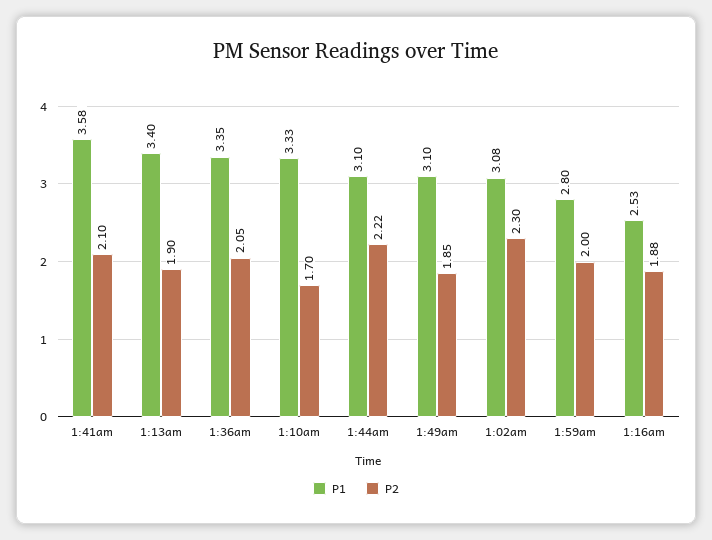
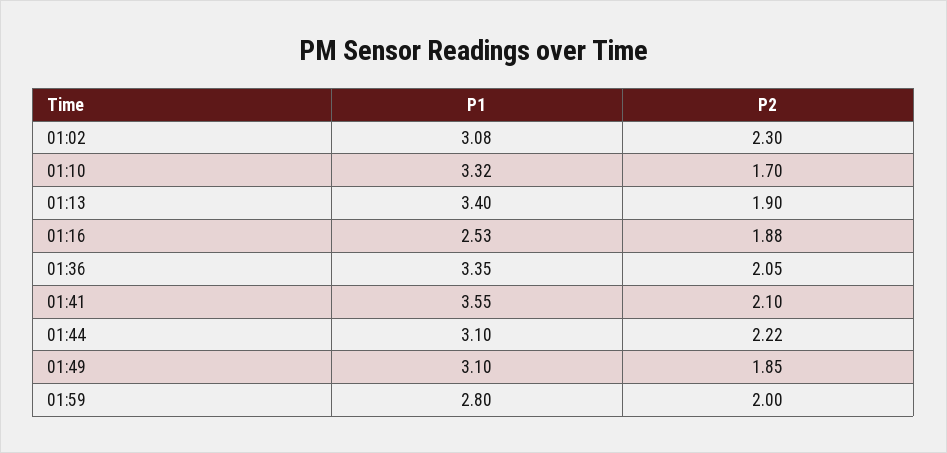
  {
    "P1": {
-     "1:41am": 3.58,
+     "1:41am": 3.55,
      "1:13am": 3.4,
      "1:36am": 3.35,
-     "1:10am": 3.33,
+     "1:10am": 3.32,
      "1:44am": 3.1,
      "1:49am": 3.1,
      "1:02am": 3.08,
      "1:59am": 2.8,
      "1:16am": 2.53
    },
    "P2": {
      "1:41am": 2.1,
      "1:13am": 1.9,
      "1:36am": 2.05,
      "1:10am": 1.7,
      "1:44am": 2.22,
      "1:49am": 1.85,
      "1:02am": 2.3,
      "1:59am": 2,
      "1:16am": 1.88
    }
  }

